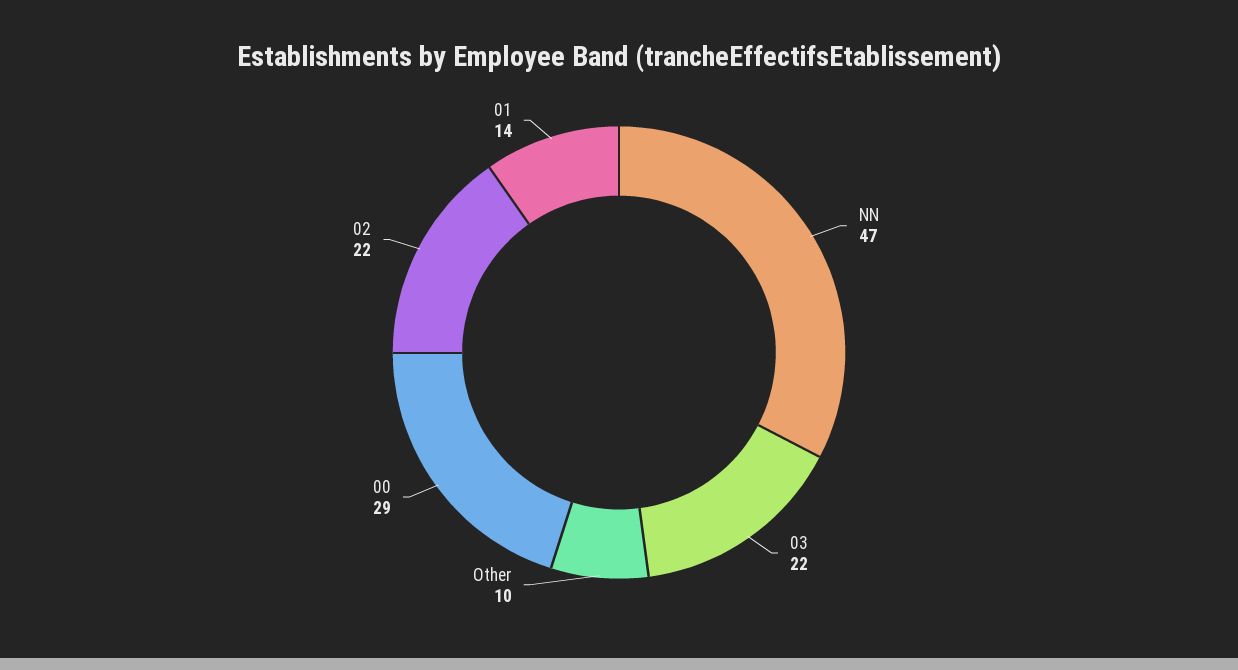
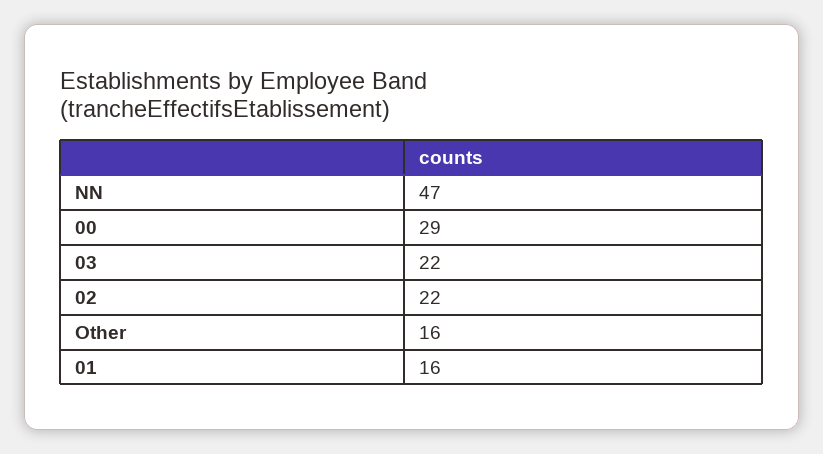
  {
    "NN": 47,
    "03": 22,
-   "Other": 10,
+   "Other": 16,
    "00": 29,
    "02": 22,
-   "01": 14
+   "01": 16
  }

